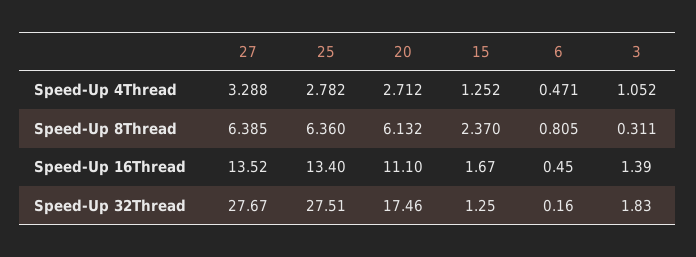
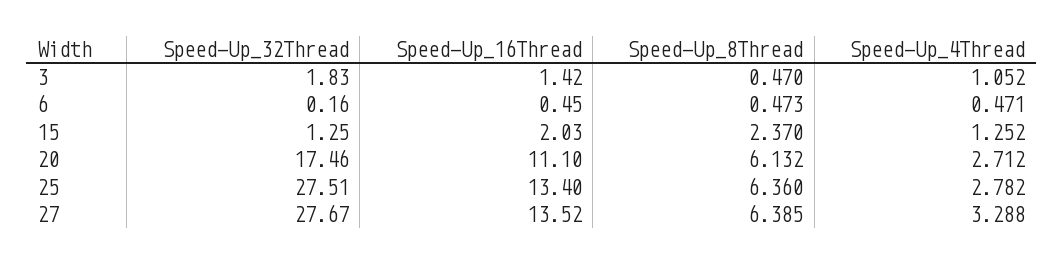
  {
    "27": {
      "Speed-Up 4Thread": 3.288,
      "Speed-Up 8Thread": 6.385,
      "Speed-Up 16Thread": 13.52,
      "Speed-Up 32Thread": 27.67
    },
    "25": {
      "Speed-Up 4Thread": 2.782,
      "Speed-Up 8Thread": 6.36,
      "Speed-Up 16Thread": 13.4,
      "Speed-Up 32Thread": 27.51
    },
    "20": {
      "Speed-Up 4Thread": 2.712,
      "Speed-Up 8Thread": 6.132,
      "Speed-Up 16Thread": 11.1,
      "Speed-Up 32Thread": 17.46
    },
    "15": {
      "Speed-Up 4Thread": 1.252,
      "Speed-Up 8Thread": 2.37,
-     "Speed-Up 16Thread": 1.67,
+     "Speed-Up 16Thread": 2.03,
      "Speed-Up 32Thread": 1.25
    },
    "6": {
      "Speed-Up 4Thread": 0.471,
-     "Speed-Up 8Thread": 0.805,
+     "Speed-Up 8Thread": 0.473,
      "Speed-Up 16Thread": 0.45,
      "Speed-Up 32Thread": 0.16
    },
    "3": {
      "Speed-Up 4Thread": 1.052,
-     "Speed-Up 8Thread": 0.311,
+     "Speed-Up 8Thread": 0.47,
-     "Speed-Up 16Thread": 1.39,
+     "Speed-Up 16Thread": 1.42,
      "Speed-Up 32Thread": 1.83
    }
  }

